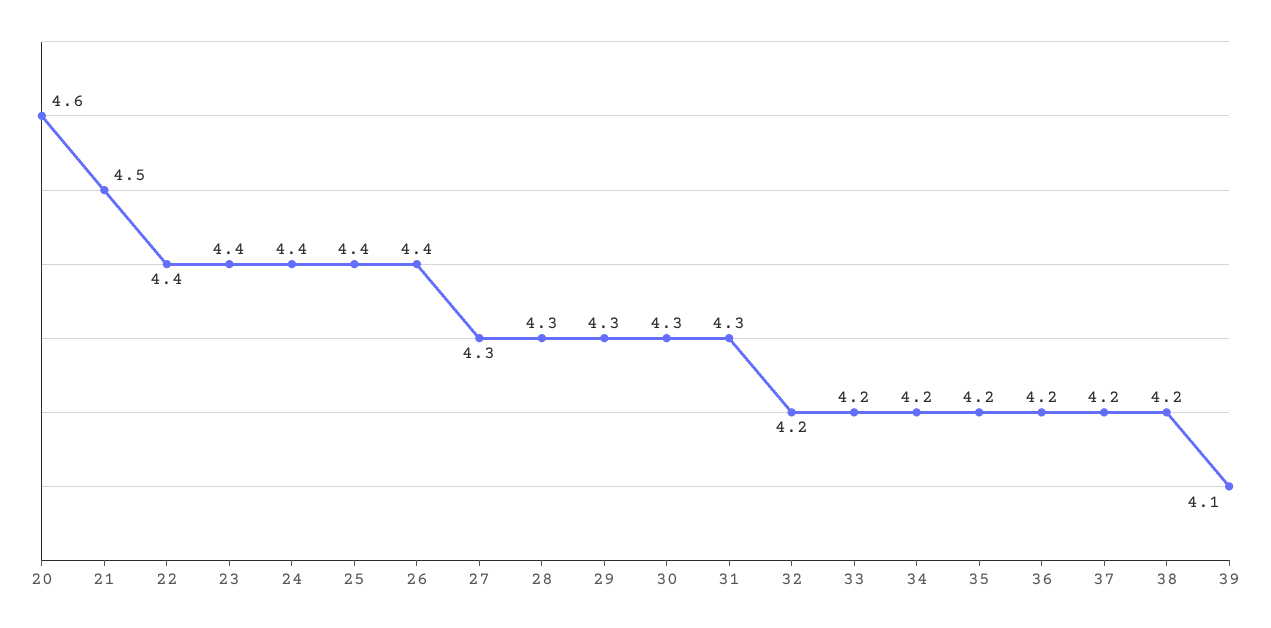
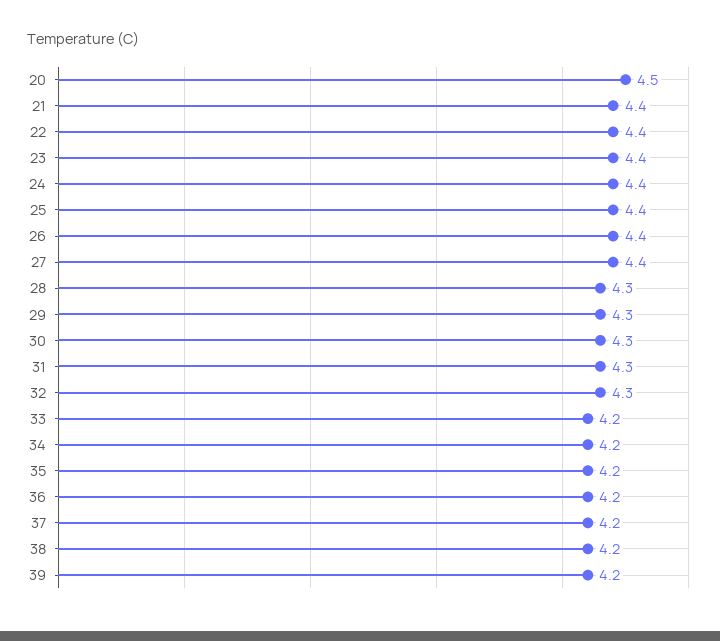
  {
-   "20": 4.6,
+   "20": 4.5,
-   "21": 4.5,
+   "21": 4.4,
    "22": 4.4,
    "23": 4.4,
    "24": 4.4,
    "25": 4.4,
    "26": 4.4,
-   "27": 4.3,
+   "27": 4.4,
    "28": 4.3,
    "29": 4.3,
    "30": 4.3,
    "31": 4.3,
-   "32": 4.2,
+   "32": 4.3,
    "33": 4.2,
    "34": 4.2,
    "35": 4.2,
    "36": 4.2,
    "37": 4.2,
    "38": 4.2,
-   "39": 4.1
+   "39": 4.2
  }

